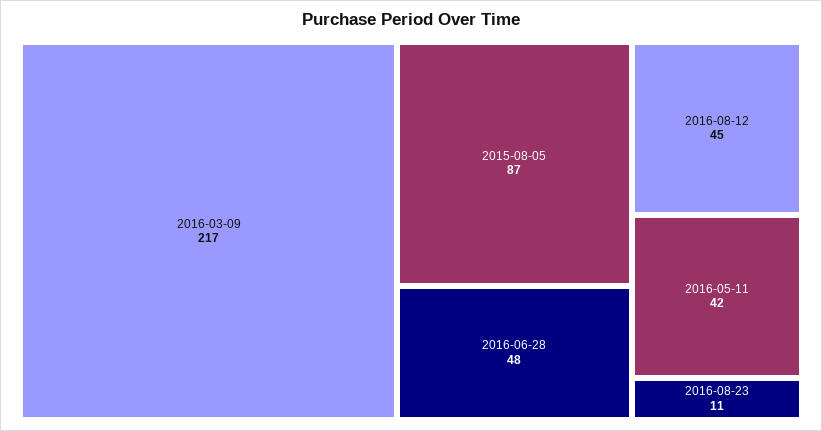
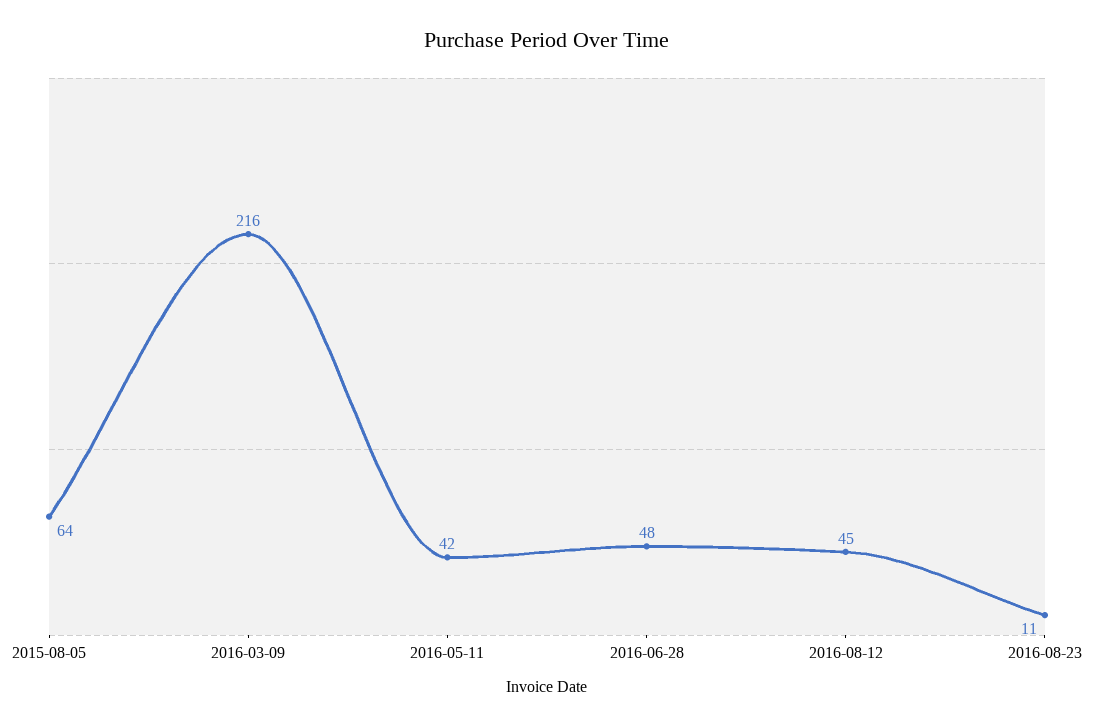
  {
-   "2016-03-09": 217,
+   "2016-03-09": 216,
-   "2015-08-05": 87,
+   "2015-08-05": 64,
    "2016-06-28": 48,
    "2016-08-12": 45,
    "2016-05-11": 42,
    "2016-08-23": 11
  }

